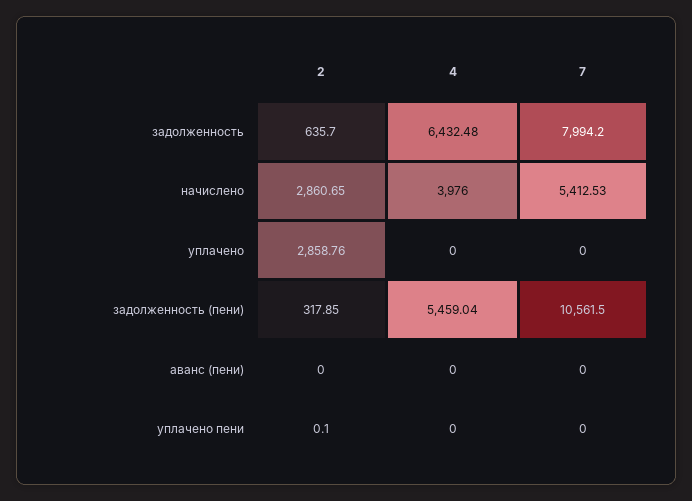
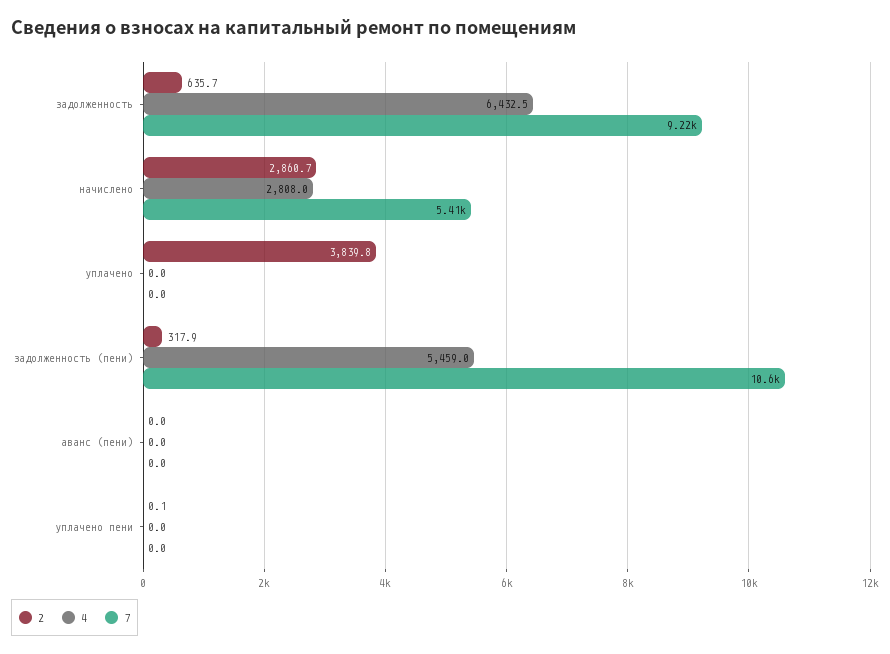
  {
    "2": {
      "задолженность": 635.7,
      "начислено": 2860.65,
-     "уплачено": 2858.76,
+     "уплачено": 3839.8,
      "задолженность (пени)": 317.85,
      "аванс (пени)": 0,
      "уплачено пени": 0.1
    },
    "4": {
      "задолженность": 6432.48,
-     "начислено": 3976,
+     "начислено": 2808,
      "уплачено": 0,
      "задолженность (пени)": 5459.04,
      "аванс (пени)": 0,
      "уплачено пени": 0
    },
    "7": {
-     "задолженность": 7994.2,
+     "задолженность": 9220,
      "начислено": 5412.53,
      "уплачено": 0,
      "задолженность (пени)": 10561.5,
      "аванс (пени)": 0,
      "уплачено пени": 0
    }
  }

